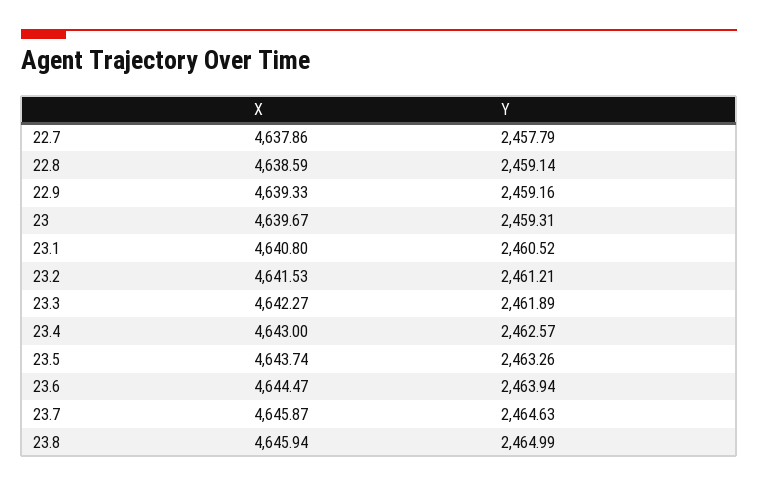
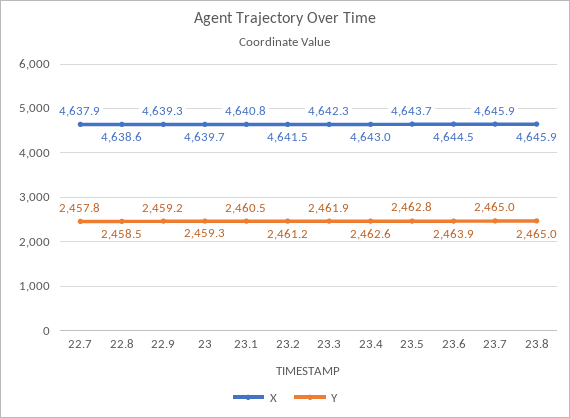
  {
    "X": {
      "22.7": 4637.86,
      "22.8": 4638.59,
      "22.9": 4639.33,
      "23": 4639.67,
      "23.1": 4640.8,
      "23.2": 4641.53,
      "23.3": 4642.27,
      "23.4": 4643,
      "23.5": 4643.74,
      "23.6": 4644.47,
      "23.7": 4645.87,
      "23.8": 4645.94
    },
    "Y": {
      "22.7": 2457.79,
-     "22.8": 2459.14,
+     "22.8": 2458.5,
      "22.9": 2459.16,
      "23": 2459.31,
      "23.1": 2460.52,
      "23.2": 2461.21,
      "23.3": 2461.89,
      "23.4": 2462.57,
-     "23.5": 2463.26,
+     "23.5": 2462.8,
      "23.6": 2463.94,
-     "23.7": 2464.63,
+     "23.7": 2465,
      "23.8": 2464.99
    }
  }

